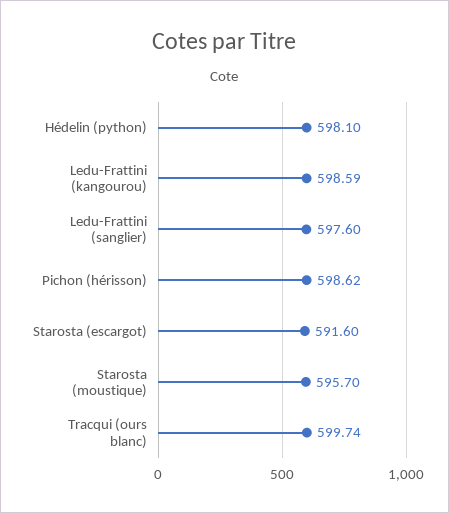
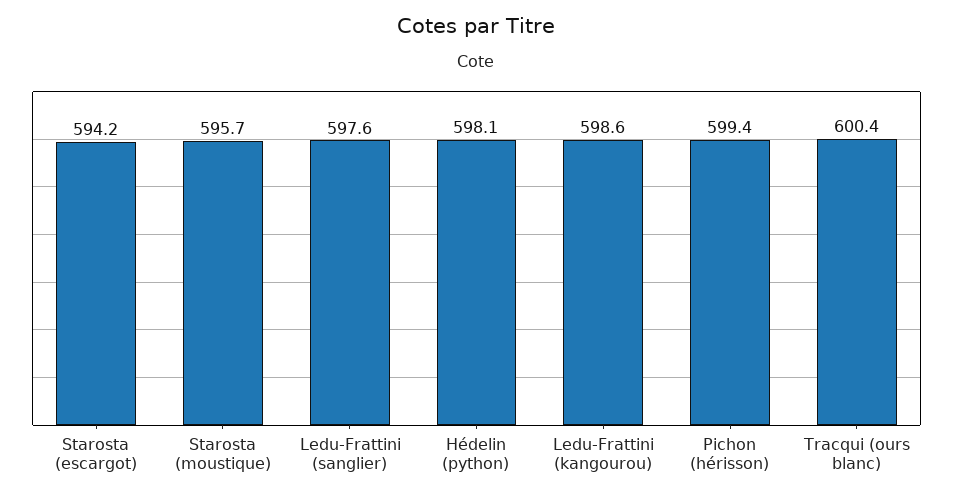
  {
    "Hédelin (python)": 598.1,
    "Ledu-Frattini (kangourou)": 598.59,
    "Ledu-Frattini (sanglier)": 597.6,
-   "Pichon (hérisson)": 598.62,
+   "Pichon (hérisson)": 599.4,
-   "Starosta (escargot)": 591.6,
+   "Starosta (escargot)": 594.2,
    "Starosta (moustique)": 595.7,
-   "Tracqui (ours blanc)": 599.74
+   "Tracqui (ours blanc)": 600.4
  }

